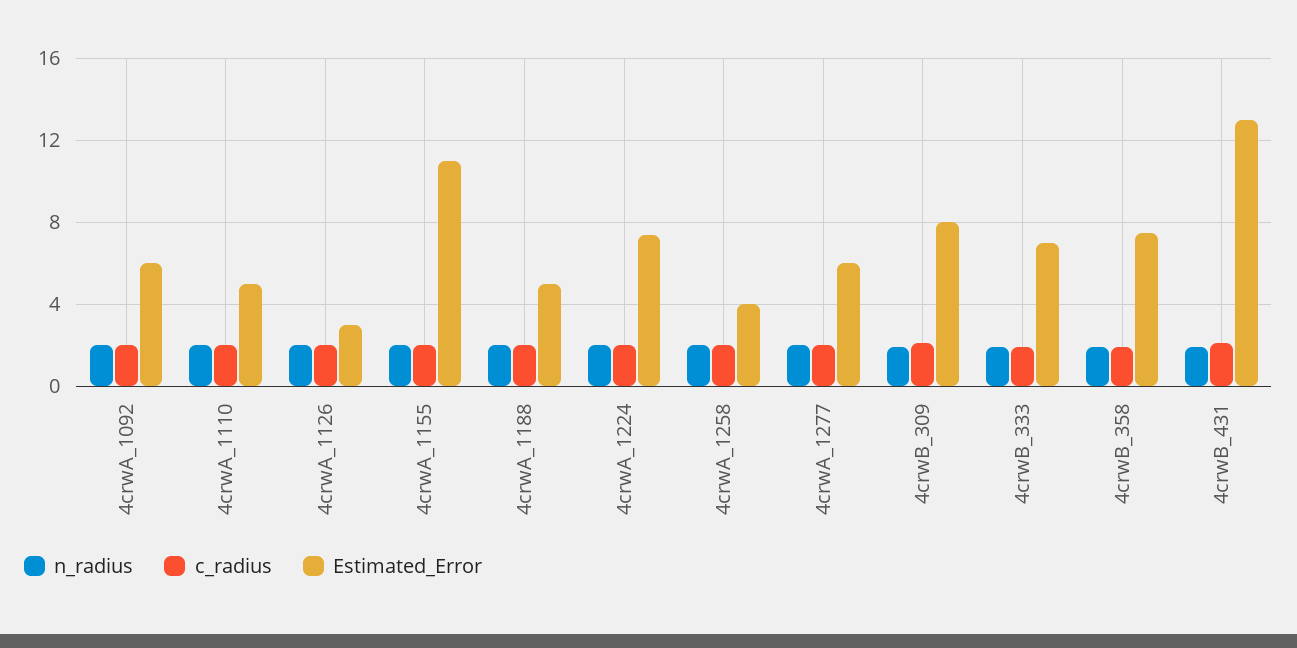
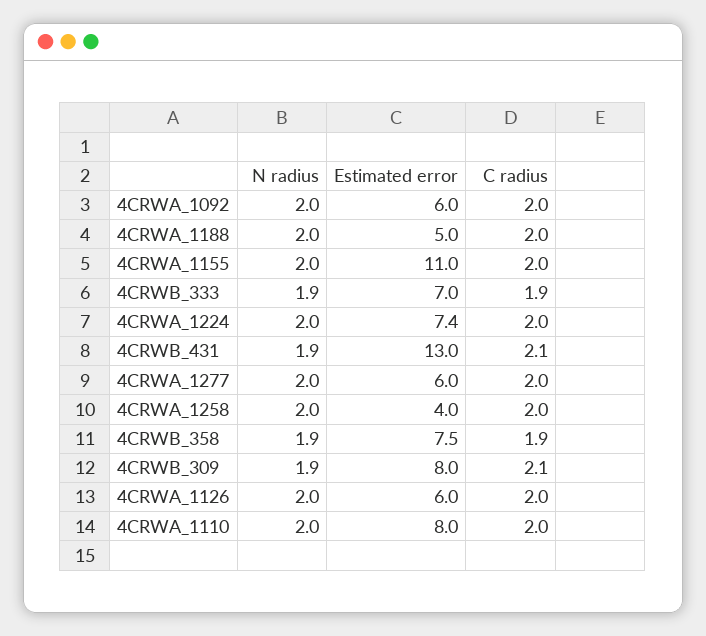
  {
    "n_radius": {
      "4crwA_1092": 2,
      "4crwA_1110": 2,
      "4crwA_1126": 2,
      "4crwA_1155": 2,
      "4crwA_1188": 2,
      "4crwA_1224": 2,
      "4crwA_1258": 2,
      "4crwA_1277": 2,
      "4crwB_309": 1.9,
      "4crwB_333": 1.9,
      "4crwB_358": 1.9,
      "4crwB_431": 1.9
    },
    "c_radius": {
      "4crwA_1092": 2,
      "4crwA_1110": 2,
      "4crwA_1126": 2,
      "4crwA_1155": 2,
      "4crwA_1188": 2,
      "4crwA_1224": 2,
      "4crwA_1258": 2,
      "4crwA_1277": 2,
      "4crwB_309": 2.1,
      "4crwB_333": 1.9,
      "4crwB_358": 1.9,
      "4crwB_431": 2.1
    },
    "Estimated_Error": {
      "4crwA_1092": 6,
-     "4crwA_1110": 5,
+     "4crwA_1110": 8,
-     "4crwA_1126": 3,
+     "4crwA_1126": 6,
      "4crwA_1155": 11,
      "4crwA_1188": 5,
      "4crwA_1224": 7.4,
      "4crwA_1258": 4,
      "4crwA_1277": 6,
      "4crwB_309": 8,
      "4crwB_333": 7,
      "4crwB_358": 7.5,
      "4crwB_431": 13
    }
  }

